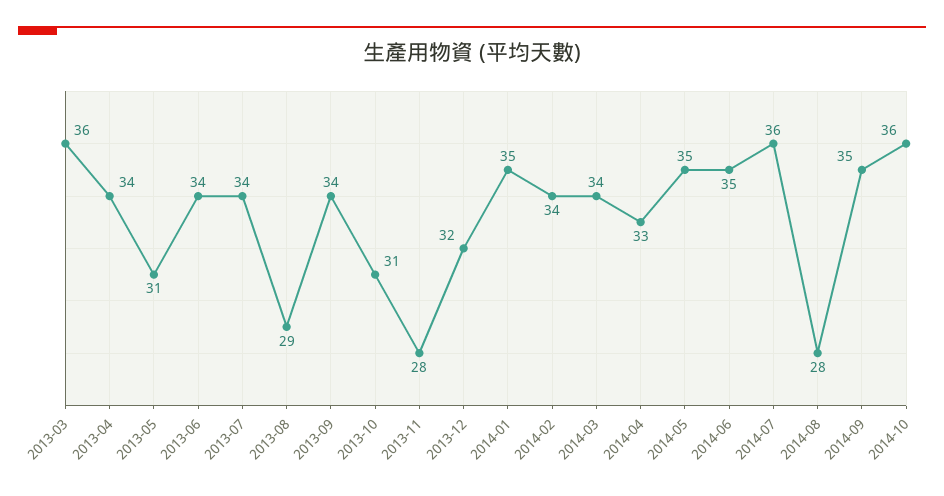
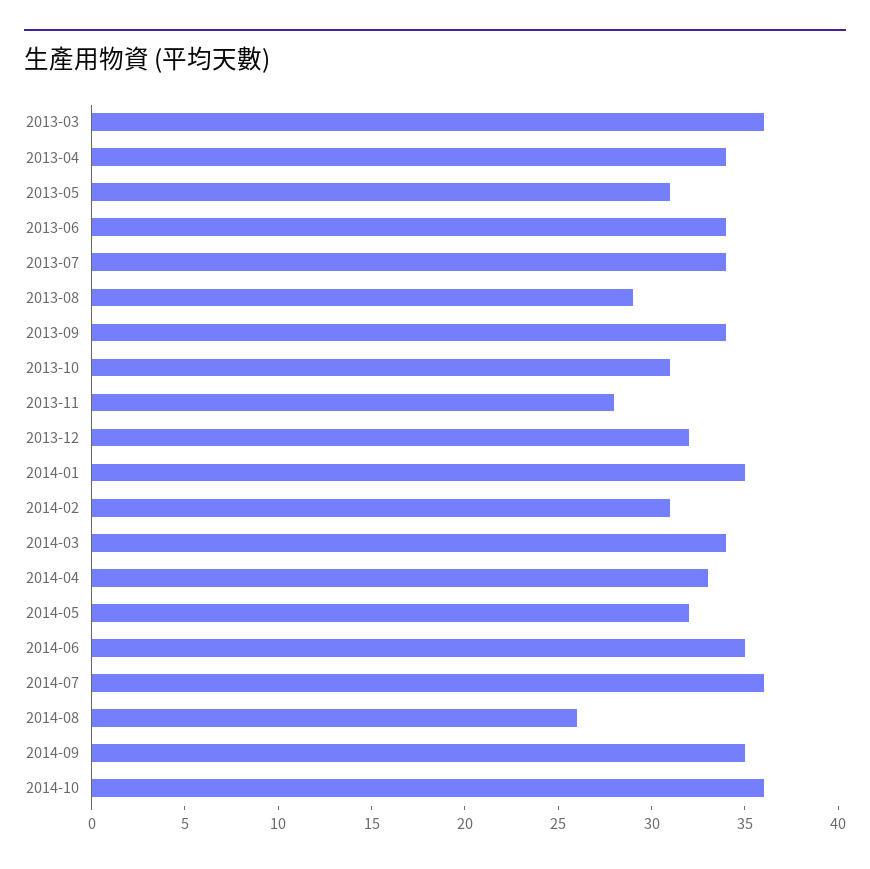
  {
    "2013-03": 36,
    "2013-04": 34,
    "2013-05": 31,
    "2013-06": 34,
    "2013-07": 34,
    "2013-08": 29,
    "2013-09": 34,
    "2013-10": 31,
    "2013-11": 28,
    "2013-12": 32,
    "2014-01": 35,
-   "2014-02": 34,
+   "2014-02": 31,
    "2014-03": 34,
    "2014-04": 33,
-   "2014-05": 35,
+   "2014-05": 32,
    "2014-06": 35,
    "2014-07": 36,
-   "2014-08": 28,
+   "2014-08": 26,
    "2014-09": 35,
    "2014-10": 36
  }

